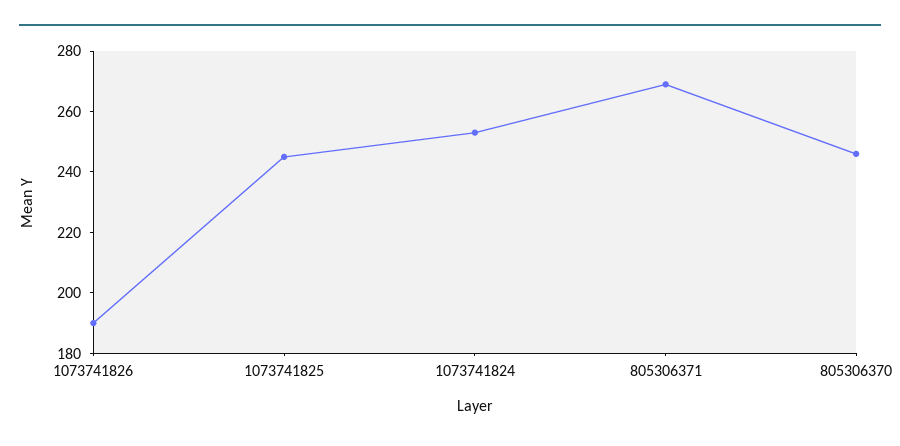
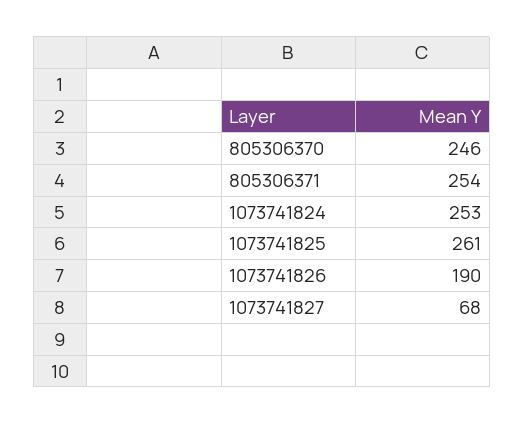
  {
    "1073741826": 190,
-   "1073741825": 245,
+   "1073741825": 261,
    "1073741824": 253,
-   "805306371": 270,
+   "805306371": 254,
-   "805306370": 246
+   "805306370": 246,
+   "1073741827": 68
  }

